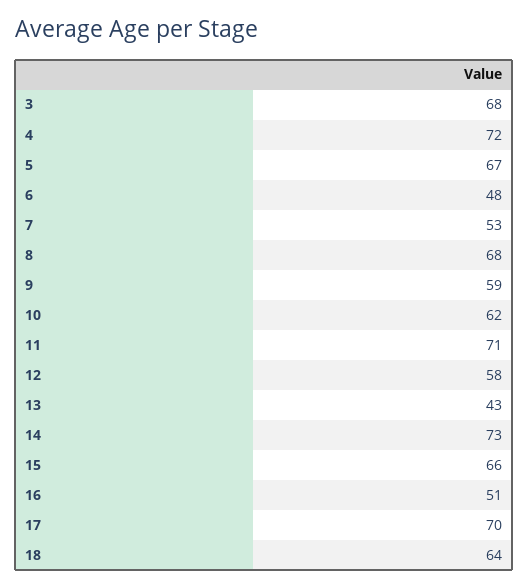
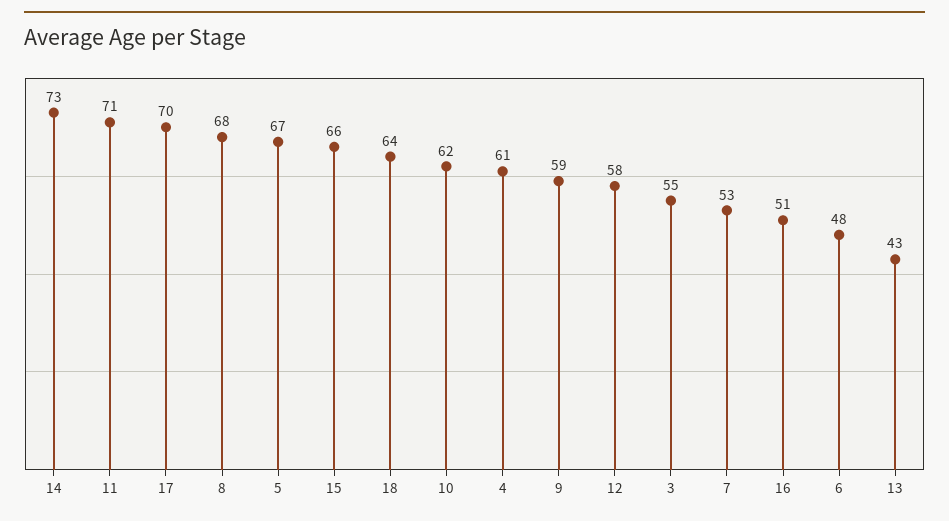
  {
-   "3": 68,
+   "3": 55,
-   "4": 72,
+   "4": 61,
    "5": 67,
    "6": 48,
    "7": 53,
    "8": 68,
    "9": 59,
    "10": 62,
    "11": 71,
    "12": 58,
    "13": 43,
    "14": 73,
    "15": 66,
    "16": 51,
    "17": 70,
    "18": 64
  }

